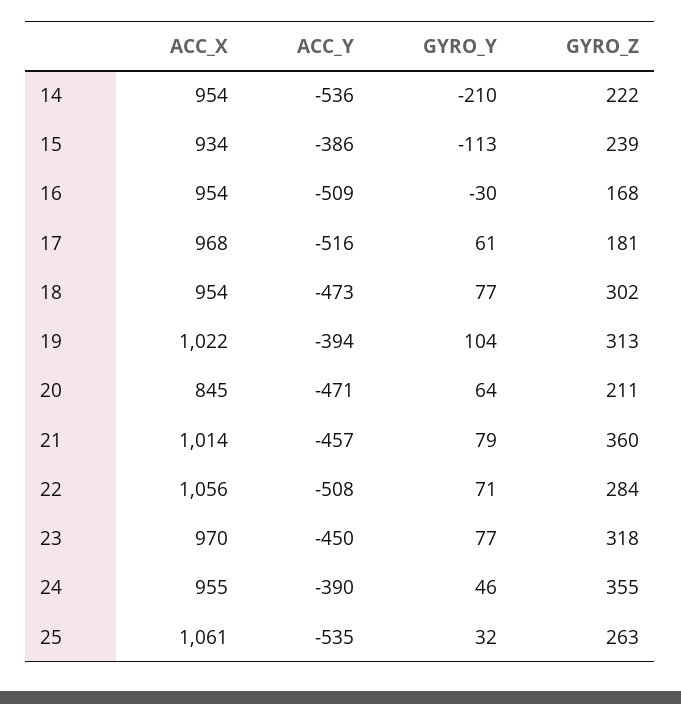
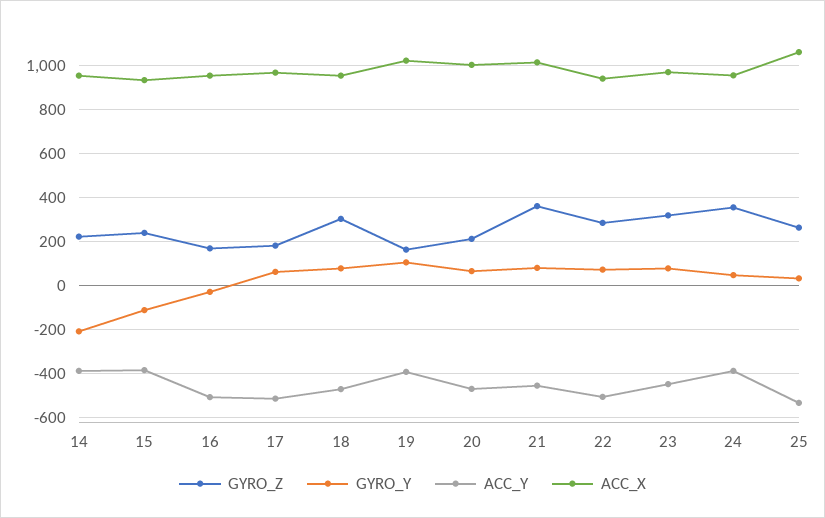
  {
    "ACC_X": {
      "14": 954,
      "15": 934,
      "16": 954,
      "17": 968,
      "18": 954,
      "19": 1022,
-     "20": 845,
+     "20": 1000,
      "21": 1014,
-     "22": 1056,
+     "22": 950,
      "23": 970,
      "24": 955,
      "25": 1061
    },
    "ACC_Y": {
-     "14": -536,
+     "14": -400,
      "15": -386,
      "16": -509,
      "17": -516,
      "18": -473,
      "19": -394,
      "20": -471,
      "21": -457,
      "22": -508,
      "23": -450,
      "24": -390,
      "25": -535
    },
    "GYRO_Y": {
      "14": -210,
      "15": -113,
      "16": -30,
      "17": 61,
      "18": 77,
      "19": 104,
      "20": 64,
      "21": 79,
      "22": 71,
      "23": 77,
      "24": 46,
      "25": 32
    },
    "GYRO_Z": {
      "14": 222,
      "15": 239,
      "16": 168,
      "17": 181,
      "18": 302,
-     "19": 313,
+     "19": 150,
      "20": 211,
      "21": 360,
      "22": 284,
      "23": 318,
      "24": 355,
      "25": 263
    }
  }

